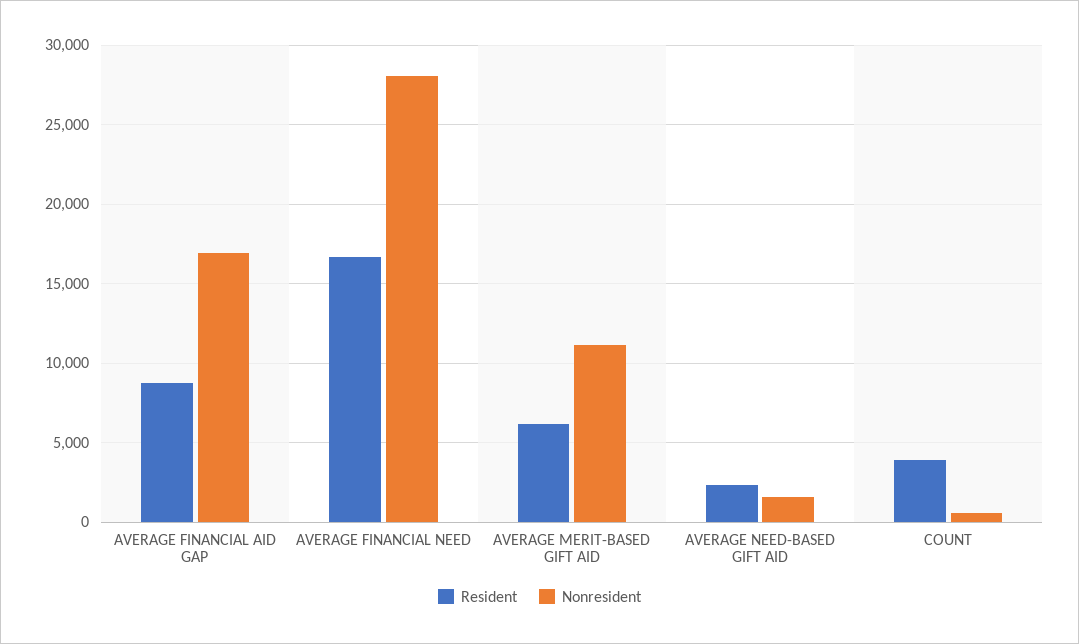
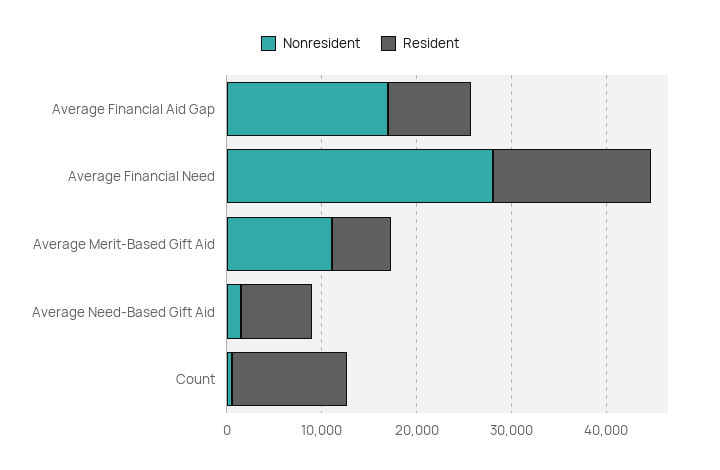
  {
    "Resident": {
      "AVERAGE FINANCIAL AID GAP": 9000,
      "AVERAGE FINANCIAL NEED": 16500,
      "AVERAGE MERIT-BASED GIFT AID": 6000,
-     "AVERAGE NEED-BASED GIFT AID": 2500,
+     "AVERAGE NEED-BASED GIFT AID": 8000,
-     "COUNT": 4000
+     "COUNT": 12000
    },
    "Nonresident": {
      "AVERAGE FINANCIAL AID GAP": 17000,
      "AVERAGE FINANCIAL NEED": 28000,
      "AVERAGE MERIT-BASED GIFT AID": 11000,
      "AVERAGE NEED-BASED GIFT AID": 1500,
      "COUNT": 500
    }
  }

